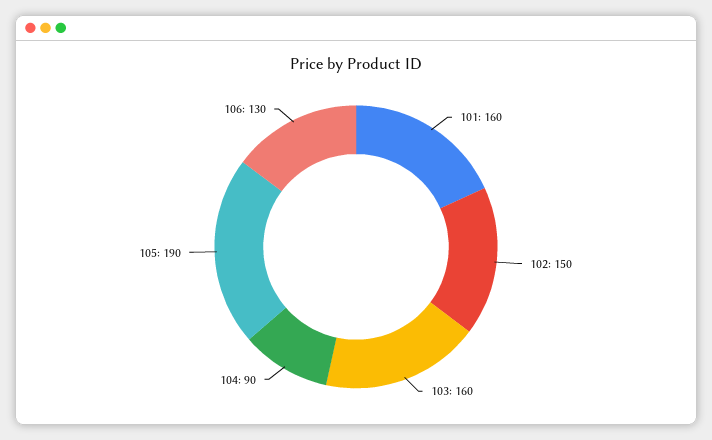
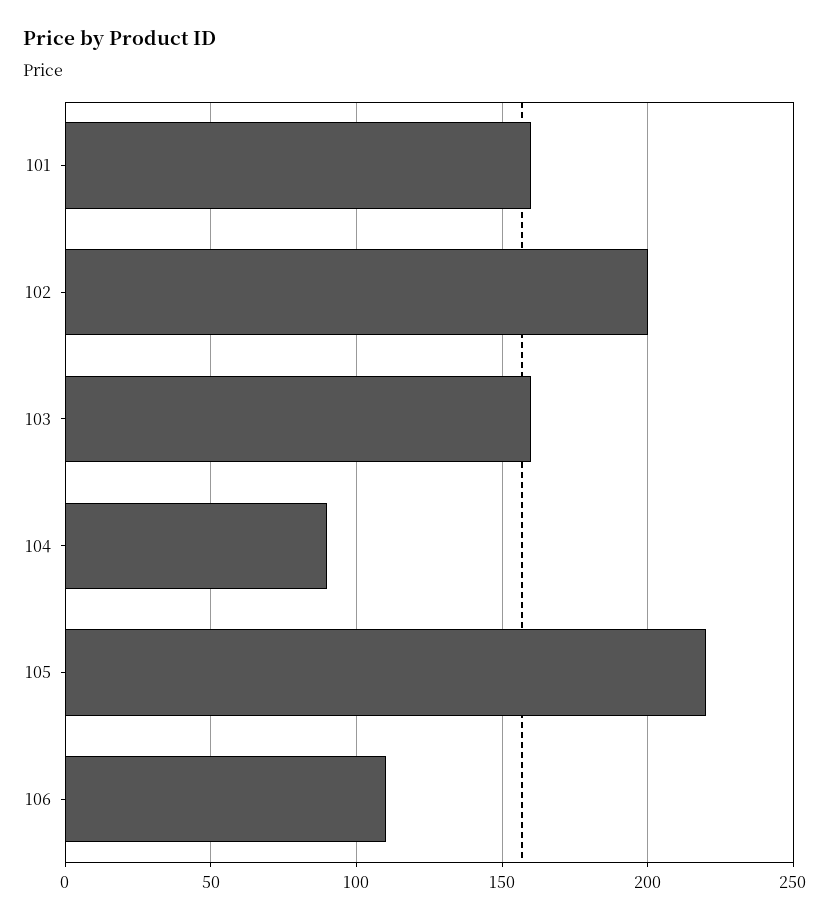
  {
    "101": 160,
-   "102": 150,
+   "102": 200,
    "103": 160,
    "104": 90,
-   "105": 190,
+   "105": 220,
-   "106": 130
+   "106": 110
  }

